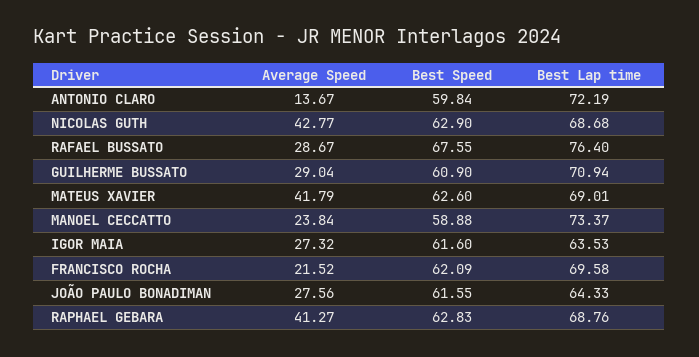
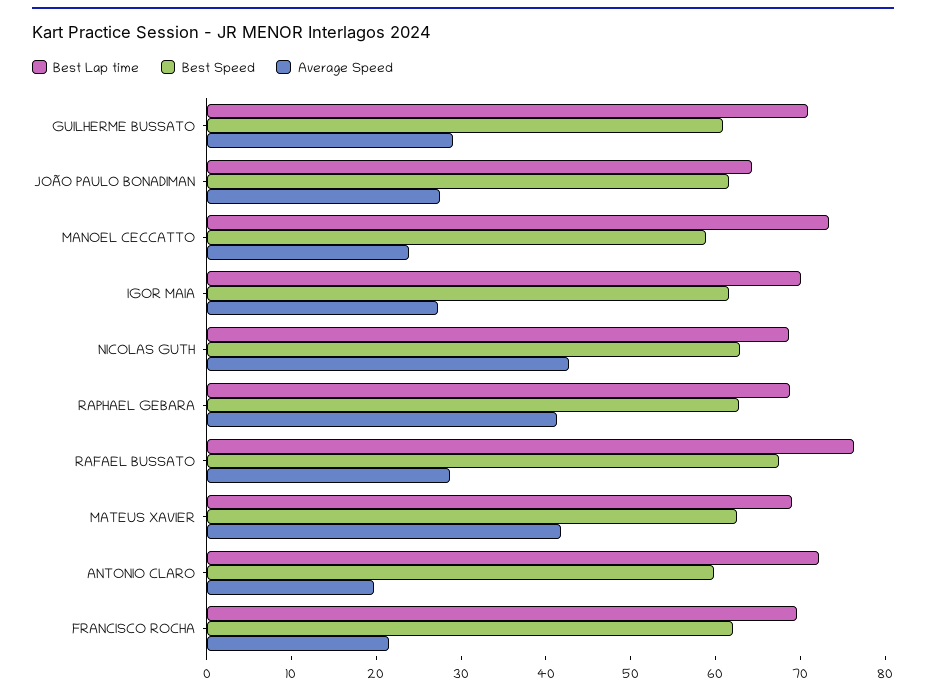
  {
    "Average Speed": {
-     "ANTONIO CLARO": 13.67,
+     "ANTONIO CLARO": 20,
      "NICOLAS GUTH": 42.77,
      "RAFAEL BUSSATO": 28.67,
      "GUILHERME BUSSATO": 29.04,
      "MATEUS XAVIER": 41.79,
      "MANOEL CECCATTO": 23.84,
      "IGOR MAIA": 27.32,
      "FRANCISCO ROCHA": 21.52,
      "JOÃO PAULO BONADIMAN": 27.56,
      "RAPHAEL GEBARA": 41.27
    },
    "Best Speed": {
      "ANTONIO CLARO": 59.84,
      "NICOLAS GUTH": 62.9,
      "RAFAEL BUSSATO": 67.55,
      "GUILHERME BUSSATO": 60.9,
      "MATEUS XAVIER": 62.6,
      "MANOEL CECCATTO": 58.88,
      "IGOR MAIA": 61.6,
      "FRANCISCO ROCHA": 62.09,
      "JOÃO PAULO BONADIMAN": 61.55,
      "RAPHAEL GEBARA": 62.83
    },
    "Best Lap time": {
      "ANTONIO CLARO": 72.19,
      "NICOLAS GUTH": 68.68,
      "RAFAEL BUSSATO": 76.4,
      "GUILHERME BUSSATO": 70.94,
      "MATEUS XAVIER": 69.01,
      "MANOEL CECCATTO": 73.37,
-     "IGOR MAIA": 63.53,
+     "IGOR MAIA": 70,
      "FRANCISCO ROCHA": 69.58,
      "JOÃO PAULO BONADIMAN": 64.33,
      "RAPHAEL GEBARA": 68.76
    }
  }

